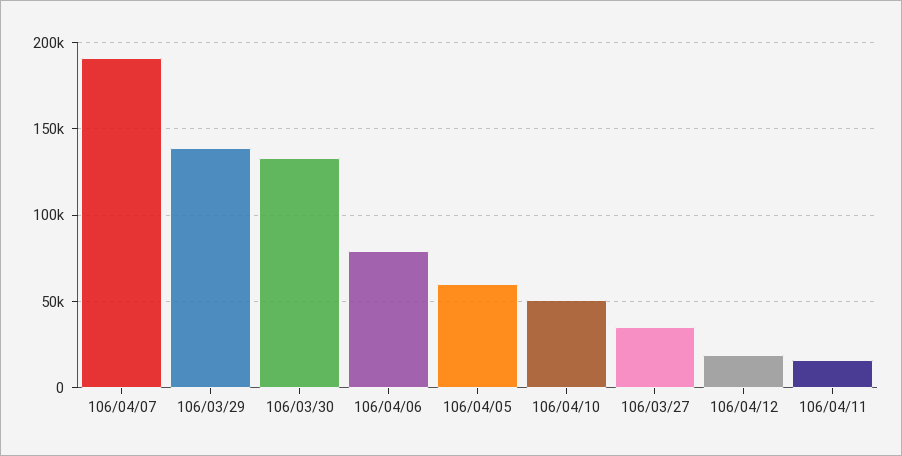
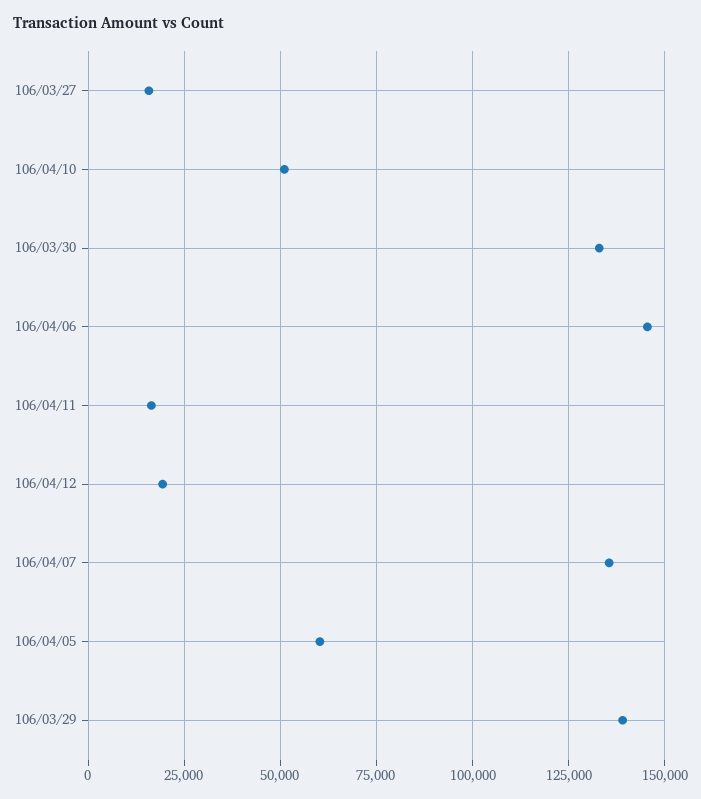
  {
-   "106/04/07": 190000,
+   "106/04/07": 135000,
    "106/03/29": 140000,
    "106/03/30": 132500,
-   "106/04/06": 80000,
+   "106/04/06": 145000,
    "106/04/05": 60000,
    "106/04/10": 50000,
-   "106/03/27": 35000,
+   "106/03/27": 15000,
    "106/04/12": 20000,
    "106/04/11": 17500
  }

